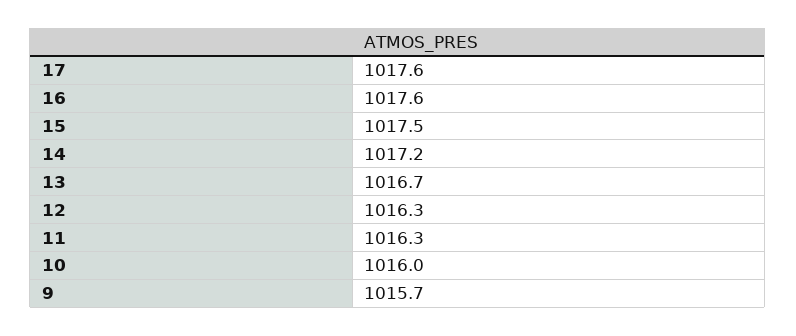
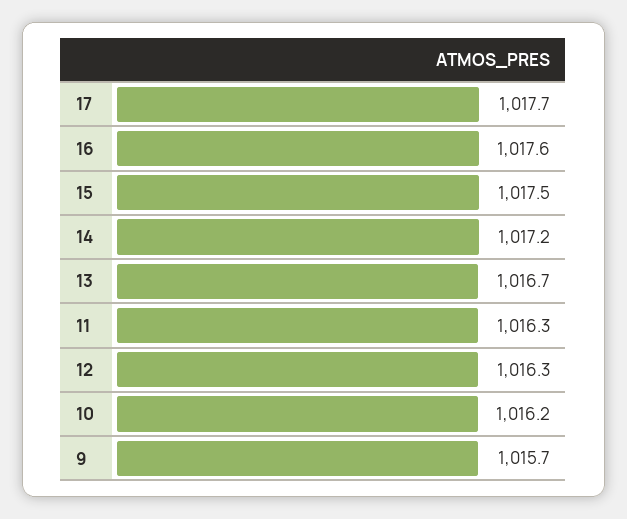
  {
-   "17": 1017.6,
+   "17": 1017.7,
    "16": 1017.6,
    "15": 1017.5,
    "14": 1017.2,
    "13": 1016.7,
    "12": 1016.3,
    "11": 1016.3,
-   "10": 1016,
+   "10": 1016.2,
    "9": 1015.7
  }

